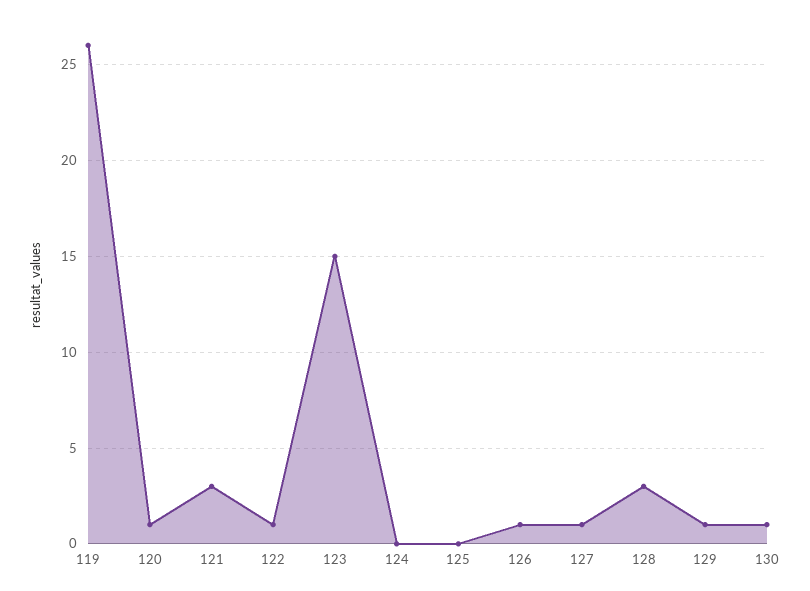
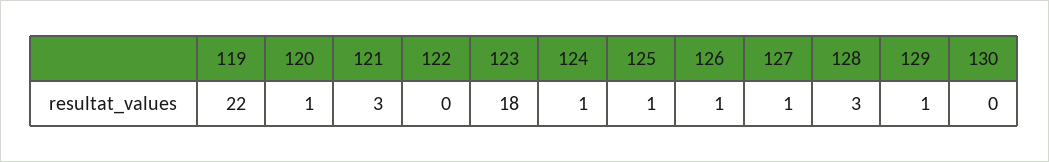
  {
-   "119": 26,
+   "119": 22,
    "120": 1,
    "121": 3,
-   "122": 1,
+   "122": 0,
-   "123": 15,
+   "123": 18,
-   "124": 0,
+   "124": 1,
-   "125": 0,
+   "125": 1,
    "126": 1,
    "127": 1,
    "128": 3,
    "129": 1,
-   "130": 1
+   "130": 0
  }

